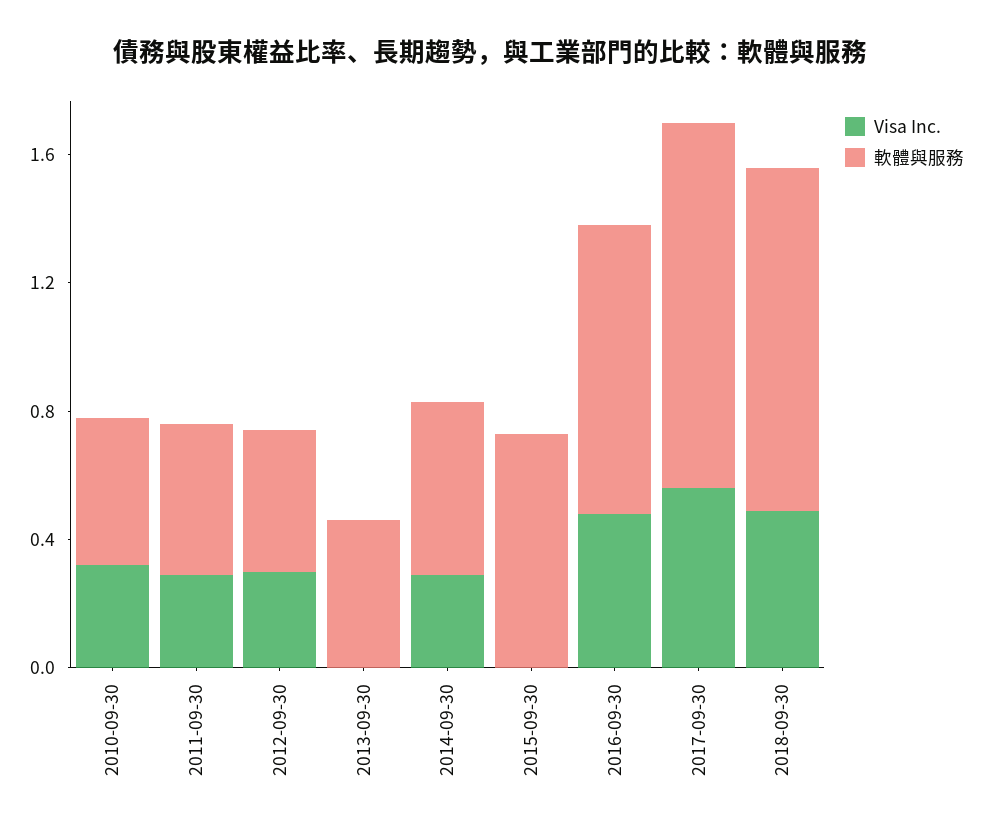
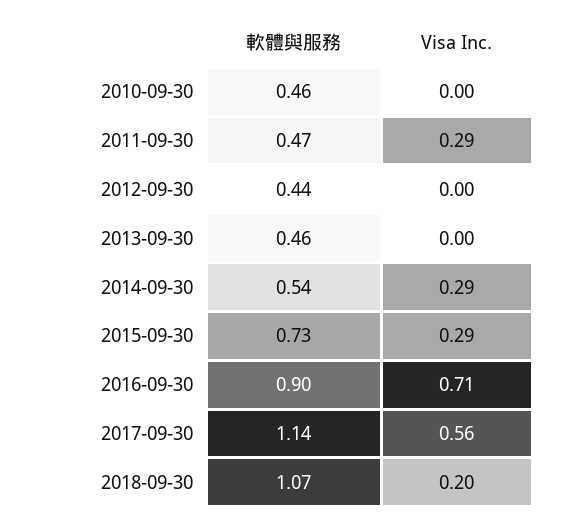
  {
    "Visa Inc.": {
-     "2010-09-30": 0.3,
+     "2010-09-30": 0,
      "2011-09-30": 0.29,
-     "2012-09-30": 0.3,
+     "2012-09-30": 0,
      "2013-09-30": 0,
      "2014-09-30": 0.29,
-     "2015-09-30": 0,
+     "2015-09-30": 0.29,
-     "2016-09-30": 0.5,
+     "2016-09-30": 0.71,
      "2017-09-30": 0.56,
-     "2018-09-30": 0.5
+     "2018-09-30": 0.2
    },
    "軟體與服務": {
      "2010-09-30": 0.46,
      "2011-09-30": 0.47,
      "2012-09-30": 0.44,
      "2013-09-30": 0.46,
      "2014-09-30": 0.54,
      "2015-09-30": 0.73,
      "2016-09-30": 0.9,
      "2017-09-30": 1.14,
      "2018-09-30": 1.07
    }
  }

